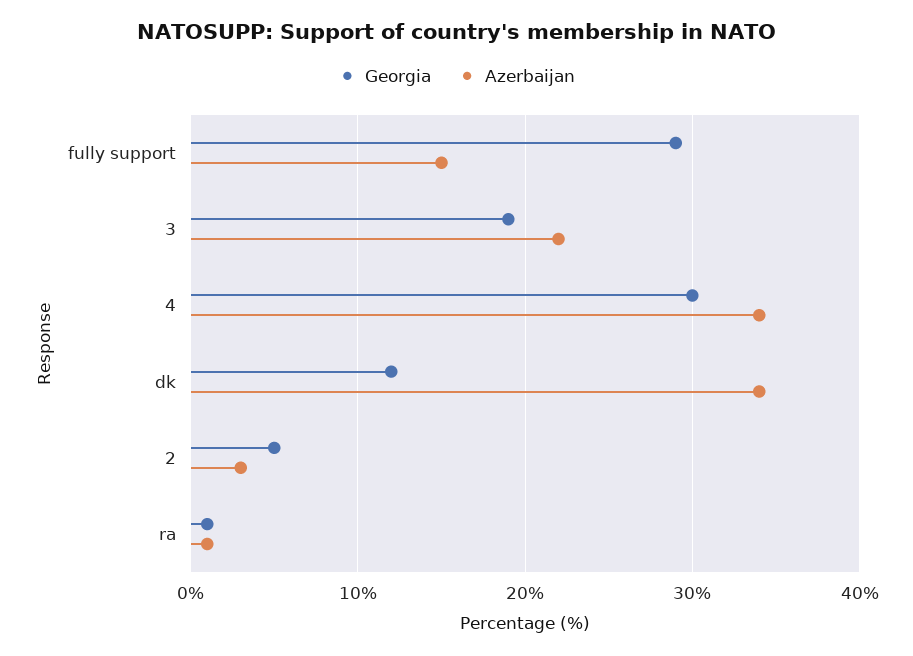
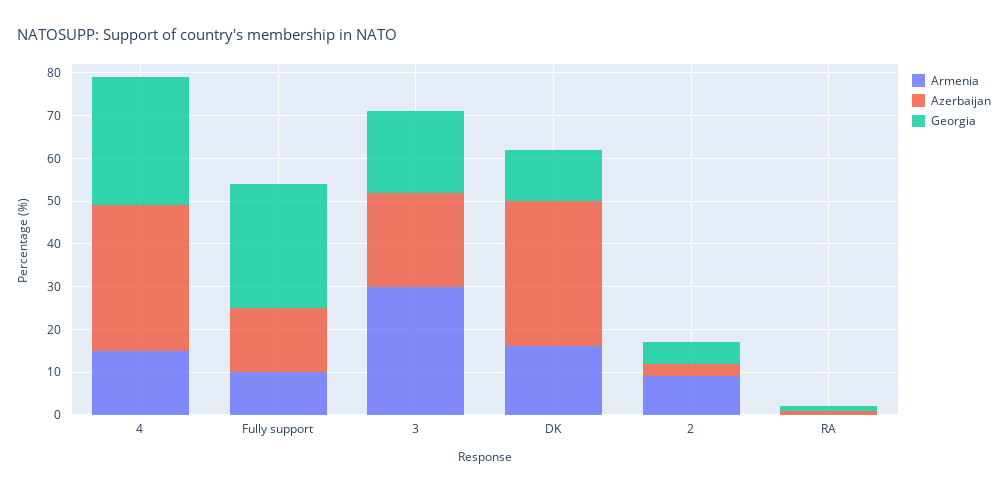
  {
    "Georgia": {
      "fully support": 29,
      "3": 19,
      "4": 30,
      "dk": 12,
      "2": 5,
      "ra": 1
    },
    "Azerbaijan": {
      "fully support": 15,
      "3": 22,
      "4": 34,
      "dk": 34,
      "2": 3,
      "ra": 1
-   }
+   },
+   "Armenia": {
+     "4": 15,
+     "fully support": 10,
+     "3": 30,
+     "dk": 15,
+     "2": 10,
+     "ra": 0
+   }
  }

